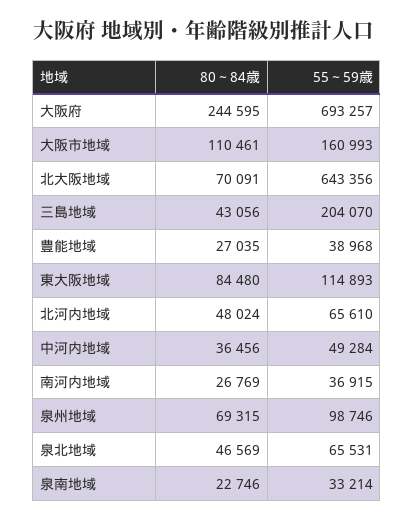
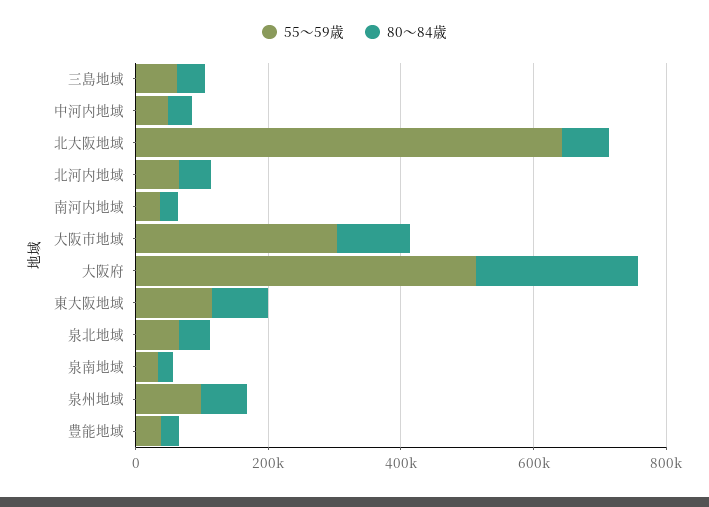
  {
    "80～84歳": {
      "大阪府": 244595,
      "大阪市地域": 110461,
      "北大阪地域": 70091,
      "三島地域": 43056,
      "豊能地域": 27035,
      "東大阪地域": 84480,
      "北河内地域": 48024,
      "中河内地域": 36456,
      "南河内地域": 26769,
      "泉州地域": 69315,
      "泉北地域": 46569,
      "泉南地域": 22746
    },
    "55～59歳": {
-     "大阪府": 693257,
+     "大阪府": 500000,
-     "大阪市地域": 160993,
+     "大阪市地域": 300000,
      "北大阪地域": 643356,
-     "三島地域": 204070,
+     "三島地域": 50000,
      "豊能地域": 38968,
      "東大阪地域": 114893,
      "北河内地域": 65610,
      "中河内地域": 49284,
      "南河内地域": 36915,
      "泉州地域": 98746,
      "泉北地域": 65531,
      "泉南地域": 33214
    }
  }

